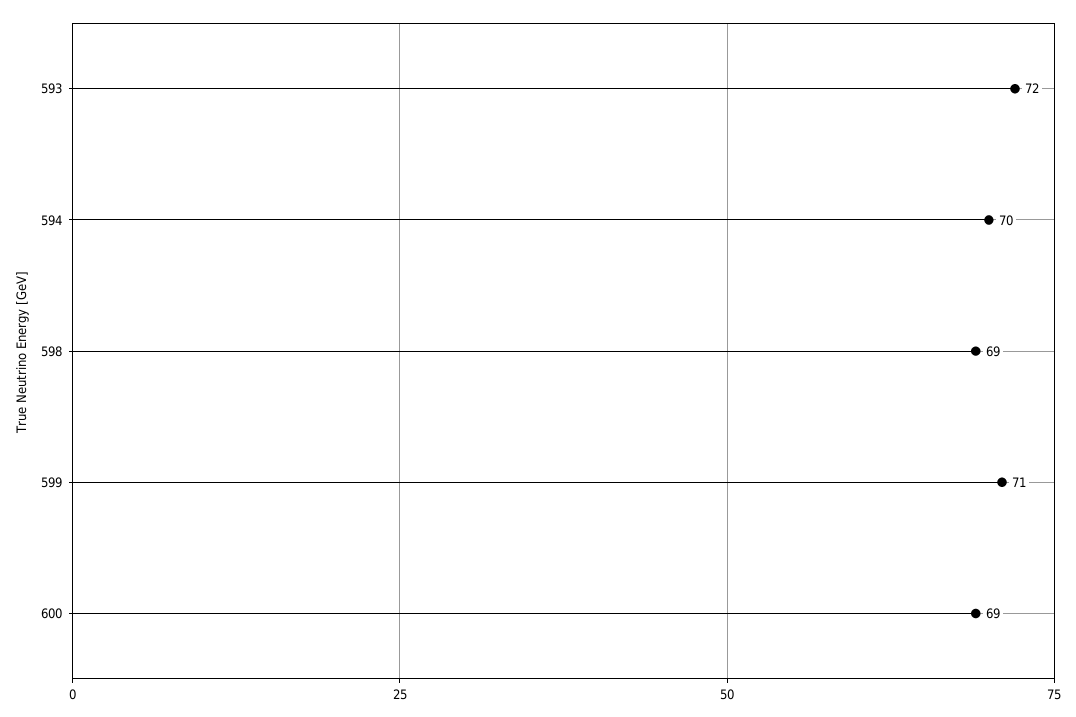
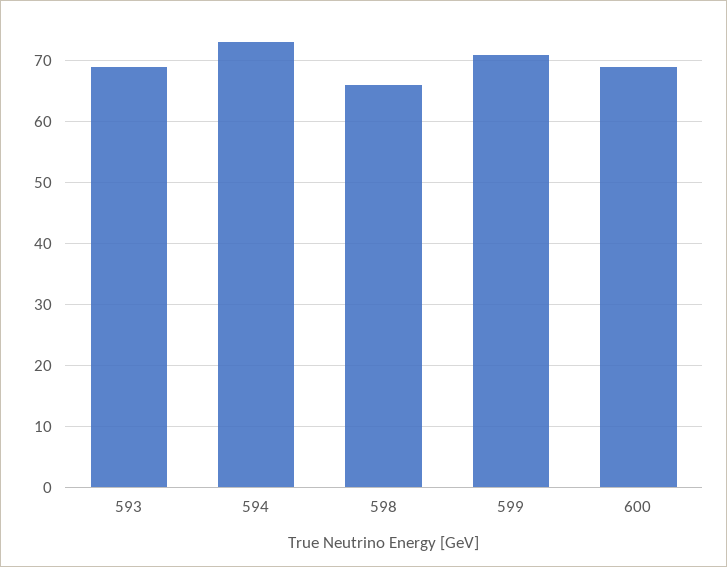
  {
-   "593": 72,
+   "593": 69,
-   "594": 70,
+   "594": 73,
-   "598": 69,
+   "598": 66,
    "599": 71,
    "600": 69
  }

